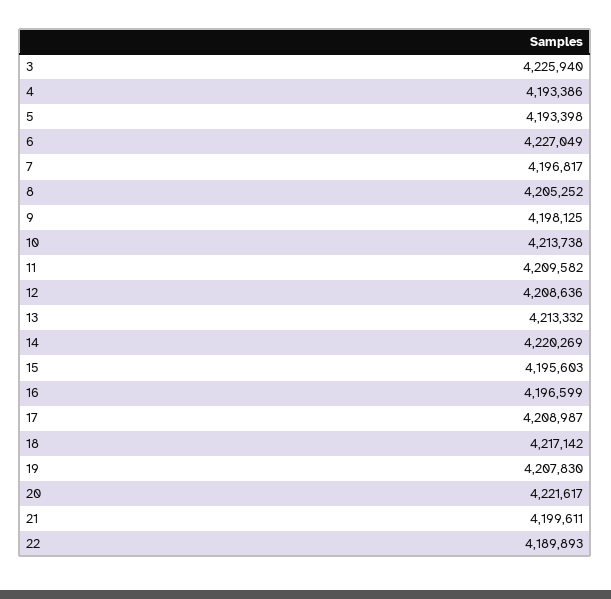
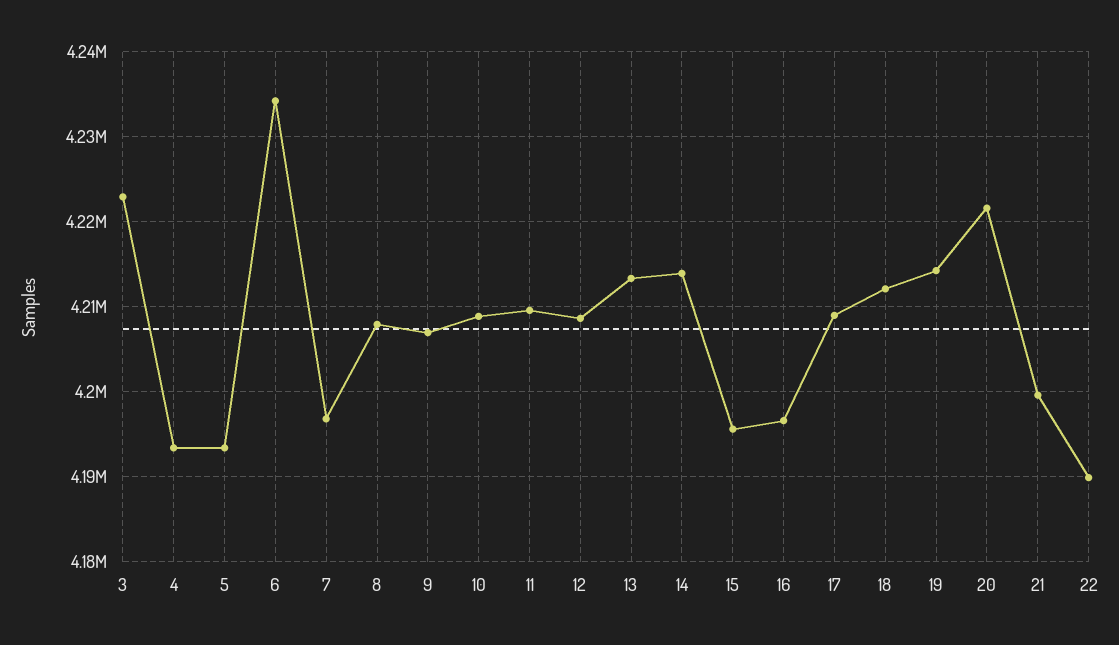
  {
-   "3": 4225940,
+   "3": 4223000,
    "4": 4193386,
    "5": 4193398,
-   "6": 4227049,
+   "6": 4234000,
    "7": 4196817,
-   "8": 4205252,
+   "8": 4208000,
-   "9": 4198125,
+   "9": 4207000,
-   "10": 4213738,
+   "10": 4209000,
    "11": 4209582,
    "12": 4208636,
    "13": 4213332,
-   "14": 4220269,
+   "14": 4214000,
    "15": 4195603,
    "16": 4196599,
    "17": 4208987,
-   "18": 4217142,
+   "18": 4212000,
-   "19": 4207830,
+   "19": 4214000,
    "20": 4221617,
    "21": 4199611,
    "22": 4189893
  }

